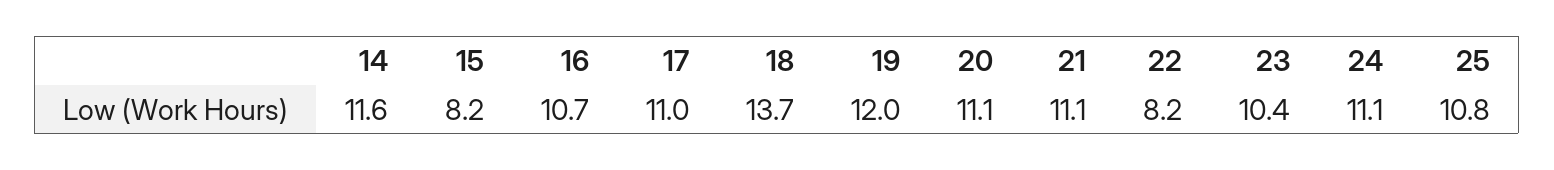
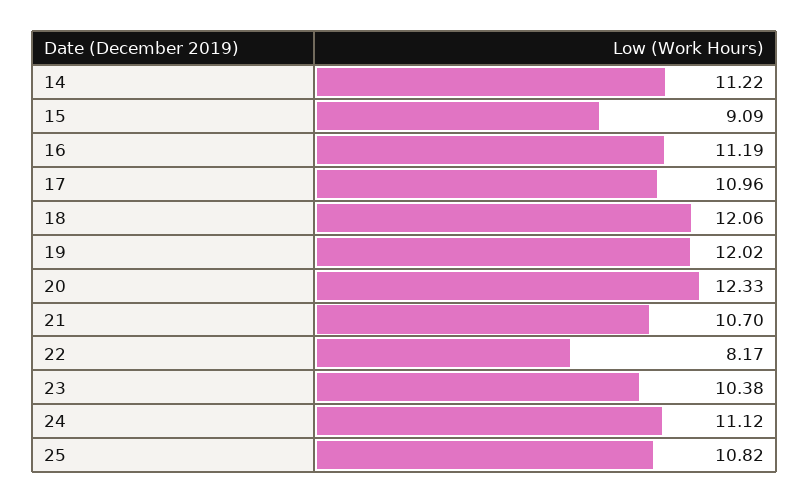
  {
-   "14": 11.6,
+   "14": 11.22,
-   "15": 8.2,
+   "15": 9.09,
-   "16": 10.7,
+   "16": 11.19,
    "17": 10.96,
-   "18": 13.7,
+   "18": 12.06,
    "19": 12.02,
-   "20": 11.1,
+   "20": 12.33,
-   "21": 11.1,
+   "21": 10.7,
    "22": 8.17,
    "23": 10.38,
    "24": 11.12,
    "25": 10.82
  }

